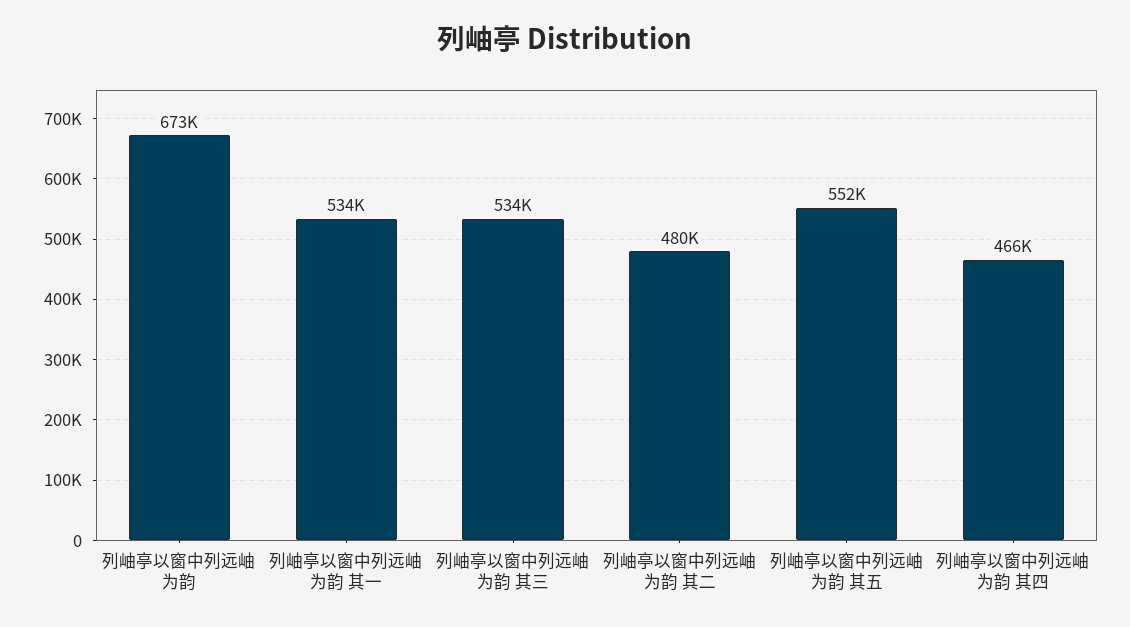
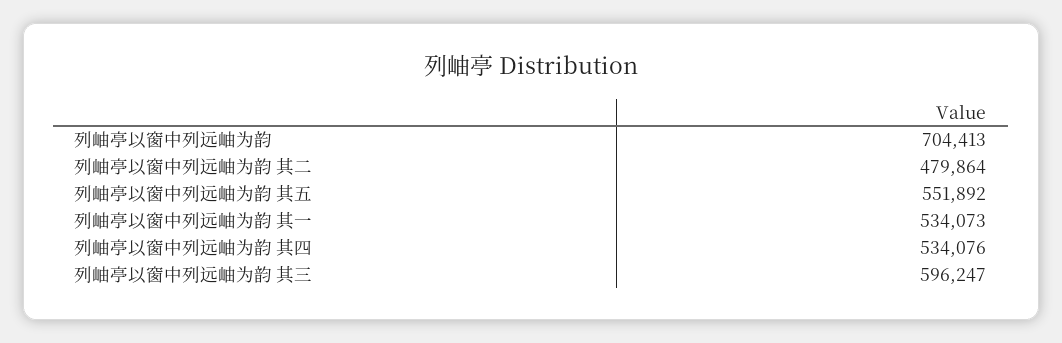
  {
-   "列岫亭以窗中列远岫为韵": 673000,
+   "列岫亭以窗中列远岫为韵": 704413,
    "列岫亭以窗中列远岫为韵 其一": 534073,
-   "列岫亭以窗中列远岫为韵 其三": 534000,
+   "列岫亭以窗中列远岫为韵 其三": 596247,
    "列岫亭以窗中列远岫为韵 其二": 479864,
    "列岫亭以窗中列远岫为韵 其五": 551892,
-   "列岫亭以窗中列远岫为韵 其四": 466000
+   "列岫亭以窗中列远岫为韵 其四": 534076
  }

